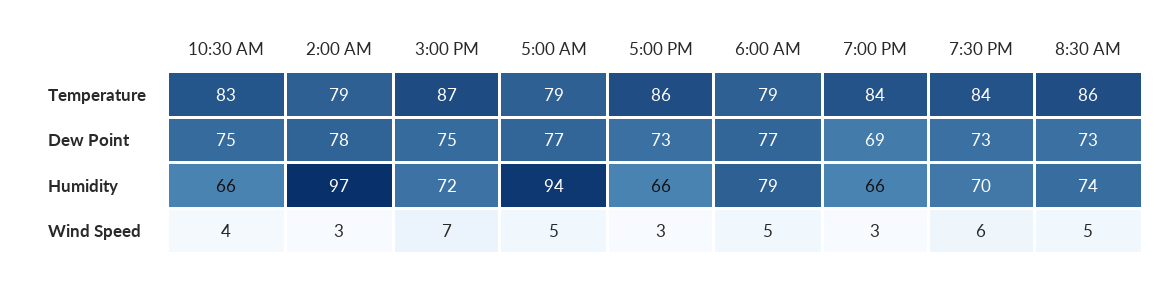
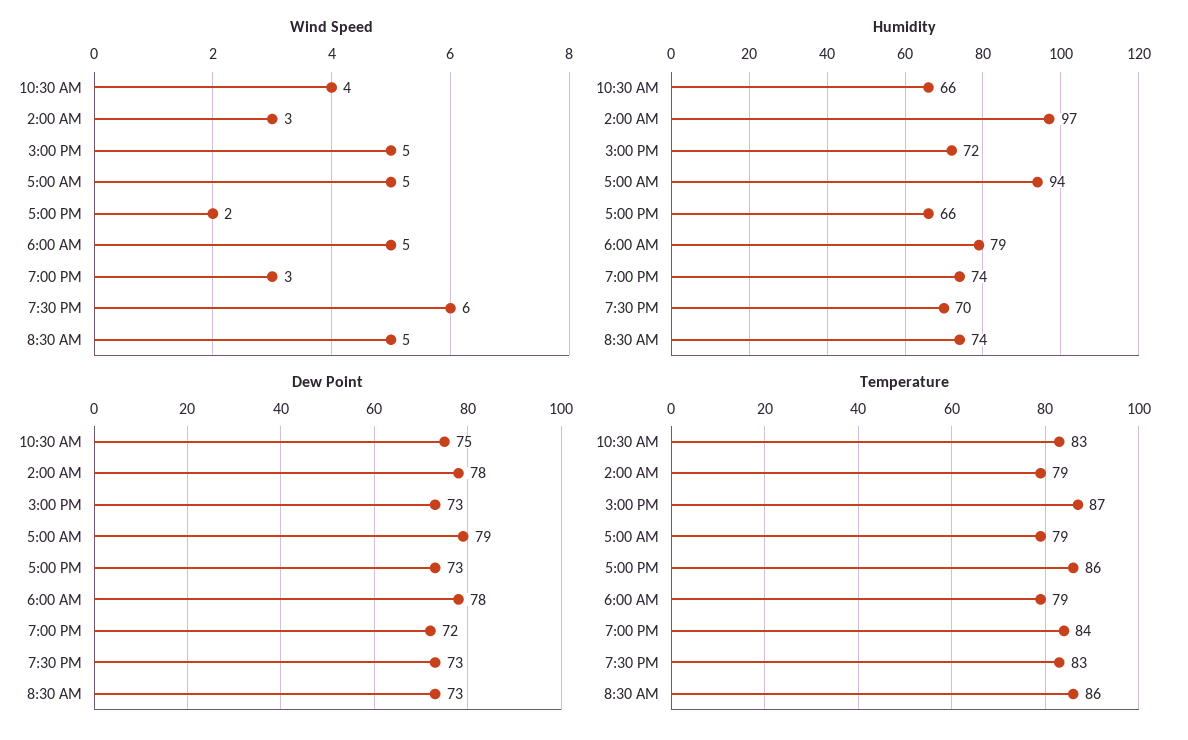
  {
    "Temperature": {
      "10:30 AM": 83,
      "2:00 AM": 79,
      "3:00 PM": 87,
      "5:00 AM": 79,
      "5:00 PM": 86,
      "6:00 AM": 79,
      "7:00 PM": 84,
-     "7:30 PM": 84,
+     "7:30 PM": 83,
      "8:30 AM": 86
    },
    "Dew Point": {
      "10:30 AM": 75,
      "2:00 AM": 78,
-     "3:00 PM": 75,
+     "3:00 PM": 73,
-     "5:00 AM": 77,
+     "5:00 AM": 79,
      "5:00 PM": 73,
-     "6:00 AM": 77,
+     "6:00 AM": 78,
-     "7:00 PM": 69,
+     "7:00 PM": 72,
      "7:30 PM": 73,
      "8:30 AM": 73
    },
    "Humidity": {
      "10:30 AM": 66,
      "2:00 AM": 97,
      "3:00 PM": 72,
      "5:00 AM": 94,
      "5:00 PM": 66,
      "6:00 AM": 79,
-     "7:00 PM": 66,
+     "7:00 PM": 74,
      "7:30 PM": 70,
      "8:30 AM": 74
    },
    "Wind Speed": {
      "10:30 AM": 4,
      "2:00 AM": 3,
-     "3:00 PM": 7,
+     "3:00 PM": 5,
      "5:00 AM": 5,
-     "5:00 PM": 3,
+     "5:00 PM": 2,
      "6:00 AM": 5,
      "7:00 PM": 3,
      "7:30 PM": 6,
      "8:30 AM": 5
    }
  }

